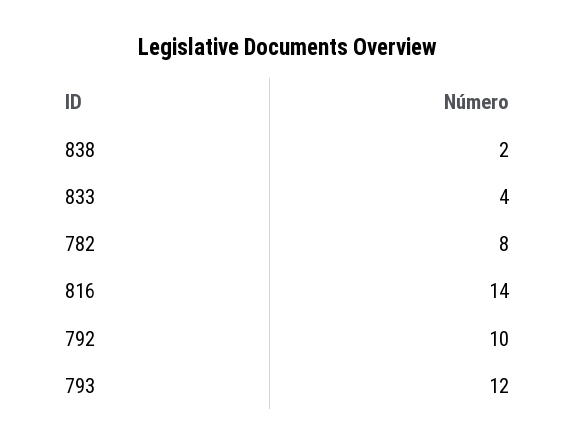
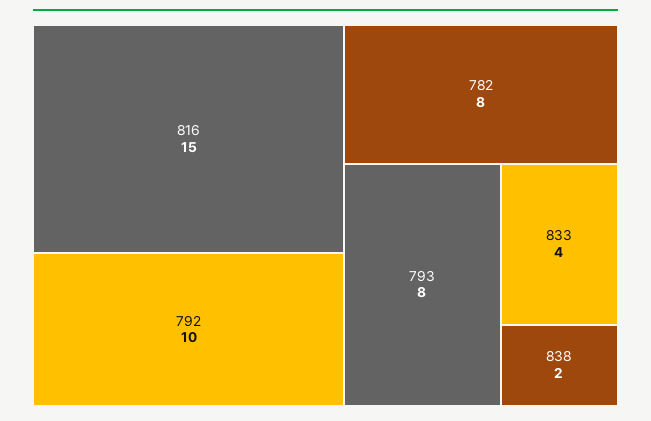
  {
    "838": 2,
    "833": 4,
    "782": 8,
-   "816": 14,
+   "816": 15,
    "792": 10,
-   "793": 12
+   "793": 8
  }

